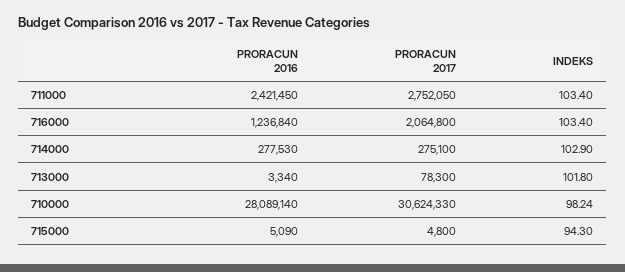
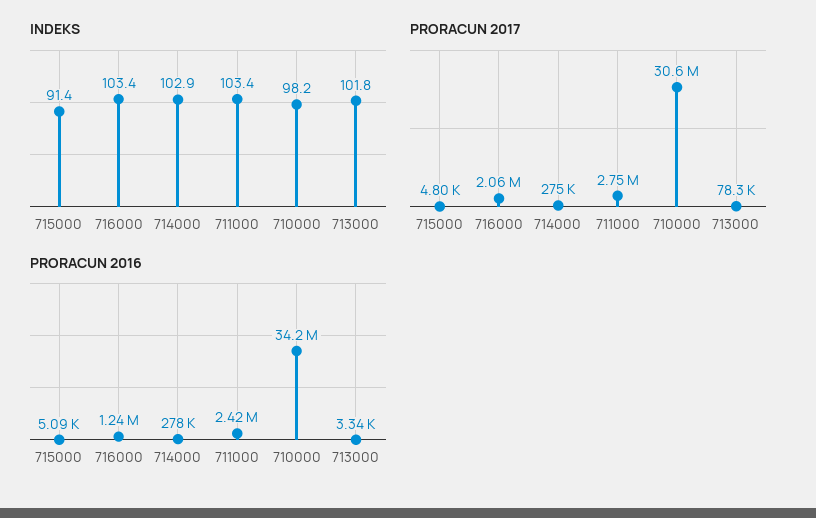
  {
    "PRORACUN 2016": {
      "711000": 2421450,
      "716000": 1236840,
      "714000": 277530,
      "713000": 3340,
-     "710000": 28089140,
+     "710000": 34200000,
      "715000": 5090
    },
    "PRORACUN 2017": {
      "711000": 2752050,
      "716000": 2064800,
      "714000": 275100,
      "713000": 78300,
      "710000": 30624330,
      "715000": 4800
    },
    "INDEKS": {
      "711000": 103.4,
      "716000": 103.4,
      "714000": 102.9,
      "713000": 101.8,
      "710000": 98.24,
-     "715000": 94.3
+     "715000": 91.4
    }
  }

